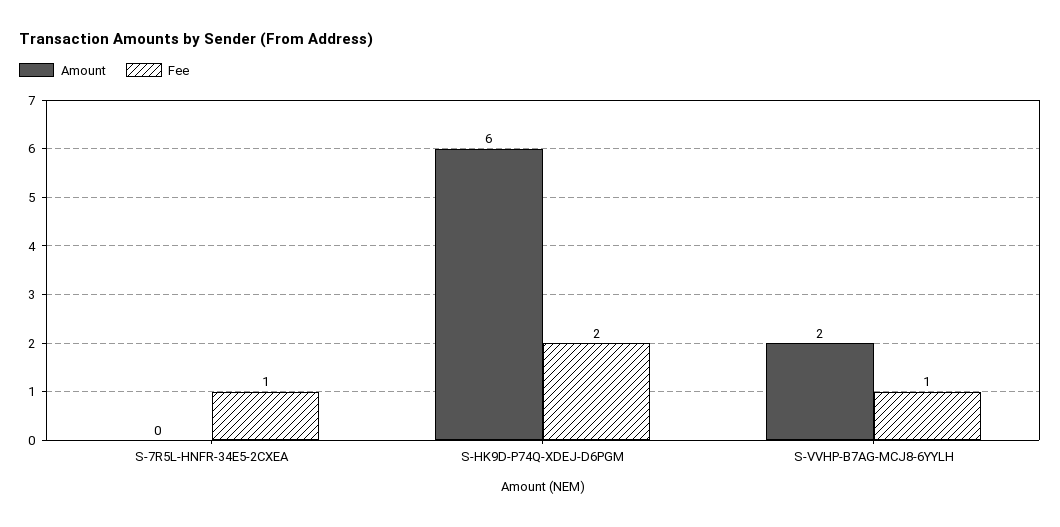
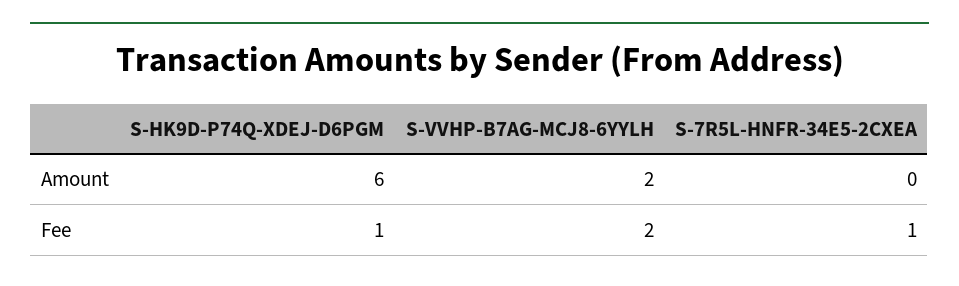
  {
    "Amount": {
      "S-7R5L-HNFR-34E5-2CXEA": 0,
      "S-HK9D-P74Q-XDEJ-D6PGM": 6,
      "S-VVHP-B7AG-MCJ8-6YYLH": 2
    },
    "Fee": {
      "S-7R5L-HNFR-34E5-2CXEA": 1,
-     "S-HK9D-P74Q-XDEJ-D6PGM": 2,
+     "S-HK9D-P74Q-XDEJ-D6PGM": 1,
-     "S-VVHP-B7AG-MCJ8-6YYLH": 1
+     "S-VVHP-B7AG-MCJ8-6YYLH": 2
    }
  }

